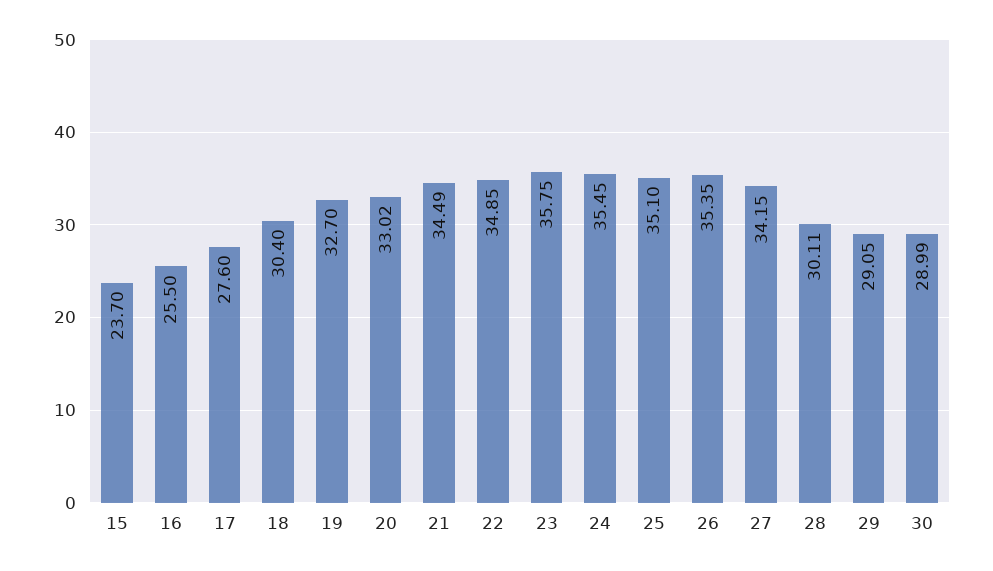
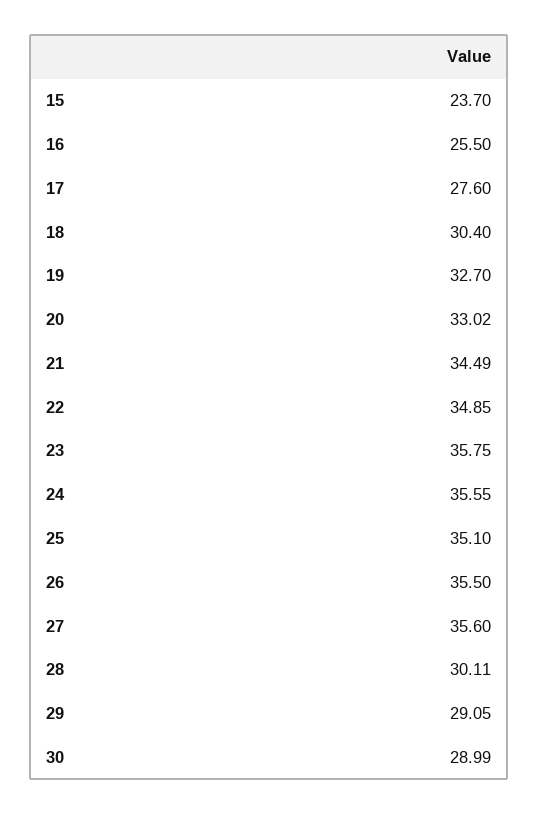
  {
    "15": 23.7,
    "16": 25.5,
    "17": 27.6,
    "18": 30.4,
    "19": 32.7,
    "20": 33.02,
    "21": 34.49,
    "22": 34.85,
    "23": 35.75,
-   "24": 35.45,
+   "24": 35.55,
    "25": 35.1,
-   "26": 35.35,
+   "26": 35.5,
-   "27": 34.15,
+   "27": 35.6,
    "28": 30.11,
    "29": 29.05,
    "30": 28.99
  }

